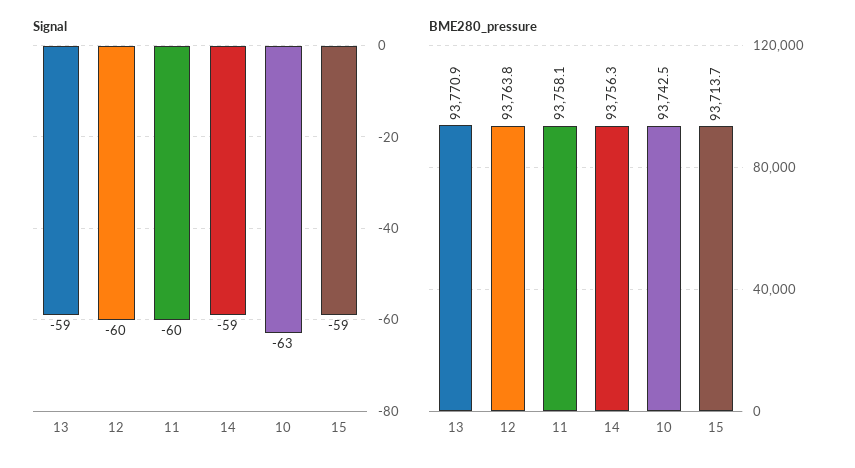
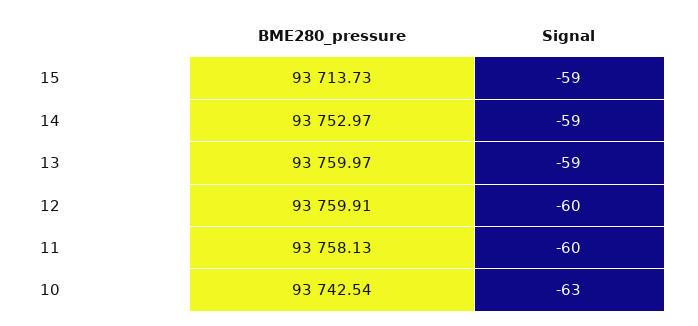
  {
    "Signal": {
      "13": -59,
      "12": -60,
      "11": -60,
      "14": -59,
      "10": -63,
      "15": -59
    },
    "BME280_pressure": {
-     "13": 93770.9,
+     "13": 93759.97,
-     "12": 93763.8,
+     "12": 93759.91,
      "11": 93758.13,
-     "14": 93756.3,
+     "14": 93752.97,
      "10": 93742.54,
      "15": 93713.73
    }
  }

